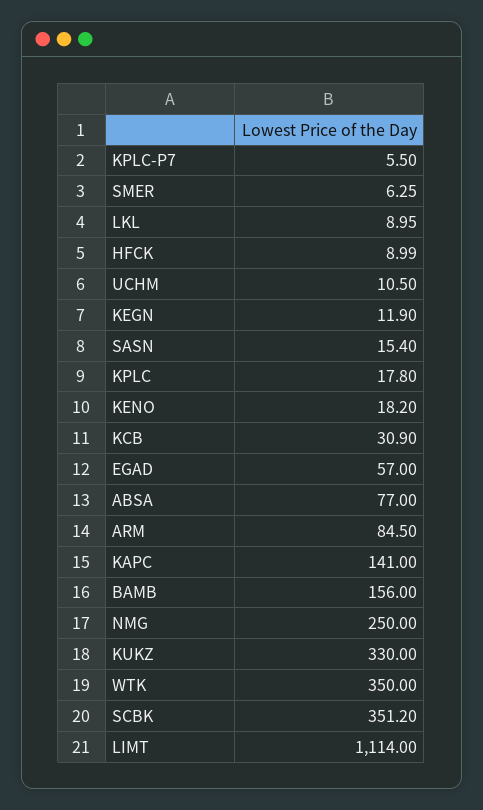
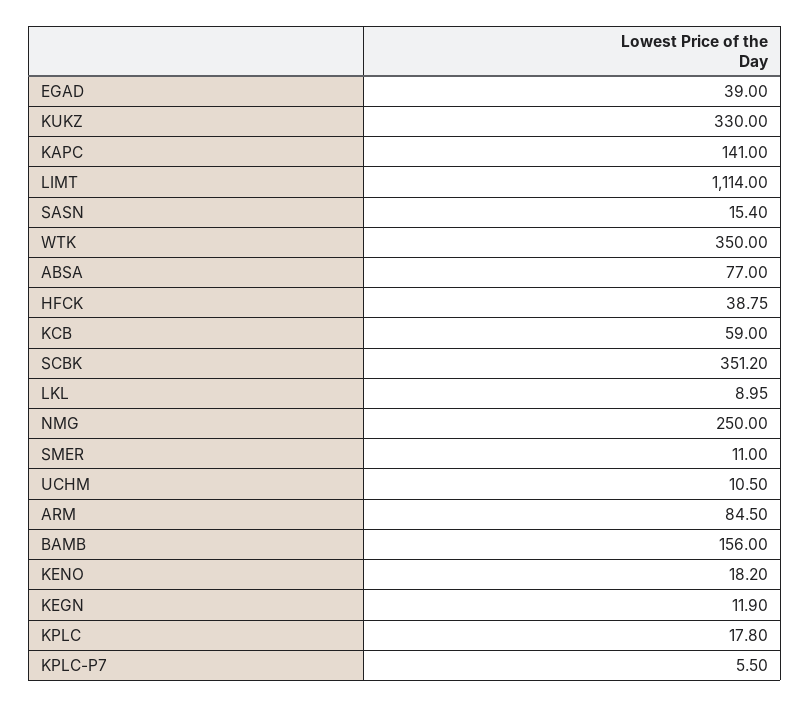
  {
    "KPLC-P7": 5.5,
-   "SMER": 6.25,
+   "SMER": 11,
    "LKL": 8.95,
-   "HFCK": 8.99,
+   "HFCK": 38.75,
    "UCHM": 10.5,
    "KEGN": 11.9,
    "SASN": 15.4,
    "KPLC": 17.8,
    "KENO": 18.2,
-   "KCB": 30.9,
+   "KCB": 59,
-   "EGAD": 57,
+   "EGAD": 39,
    "ABSA": 77,
    "ARM": 84.5,
    "KAPC": 141,
    "BAMB": 156,
    "NMG": 250,
    "KUKZ": 330,
    "WTK": 350,
    "SCBK": 351.2,
    "LIMT": 1114
  }

